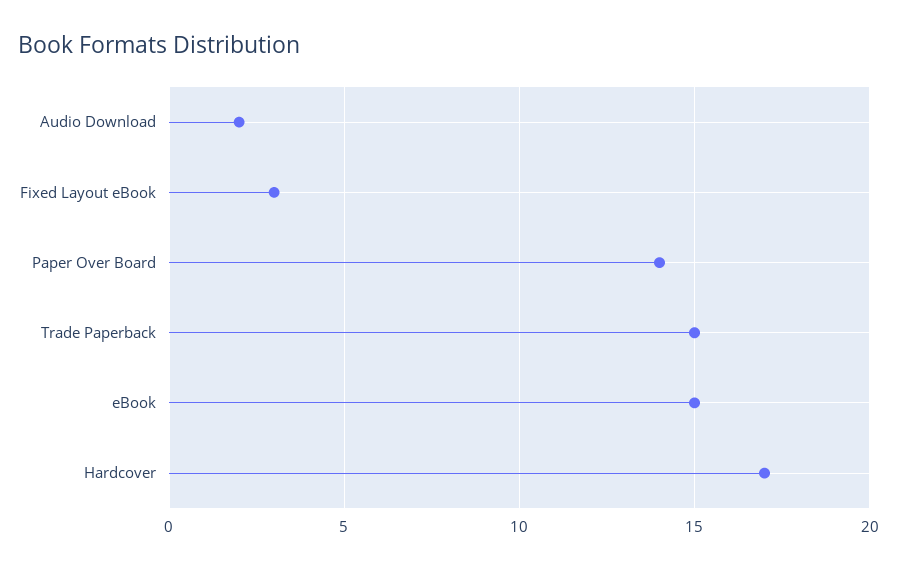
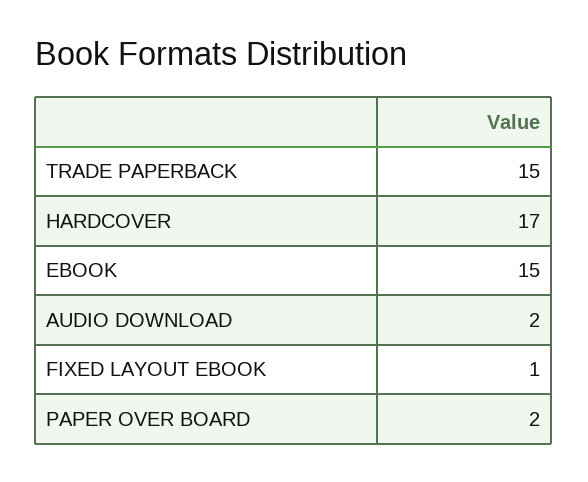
  {
    "Audio Download": 2,
-   "Fixed Layout eBook": 3,
+   "Fixed Layout eBook": 1,
-   "Paper Over Board": 14,
+   "Paper Over Board": 2,
    "Trade Paperback": 15,
    "eBook": 15,
    "Hardcover": 17
  }

